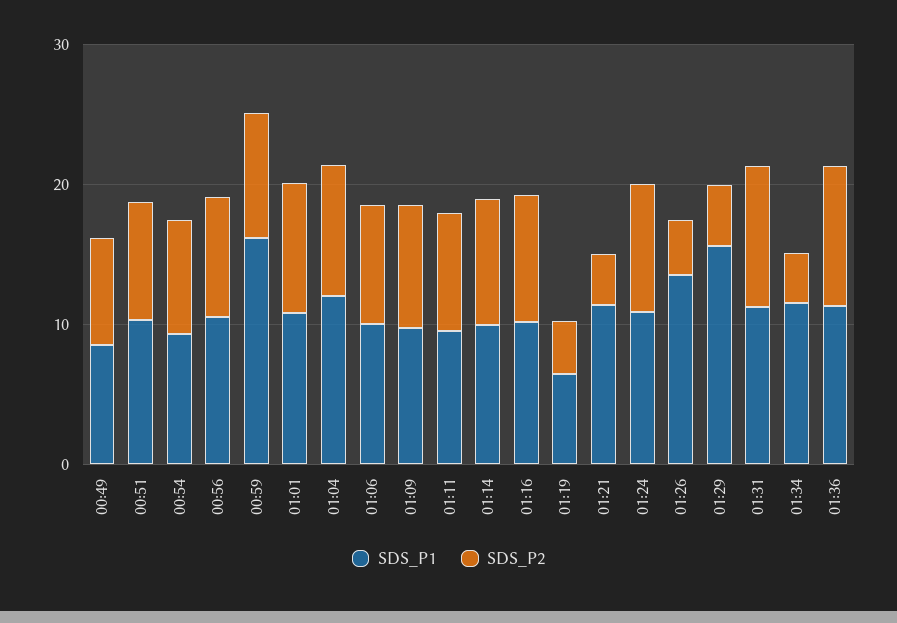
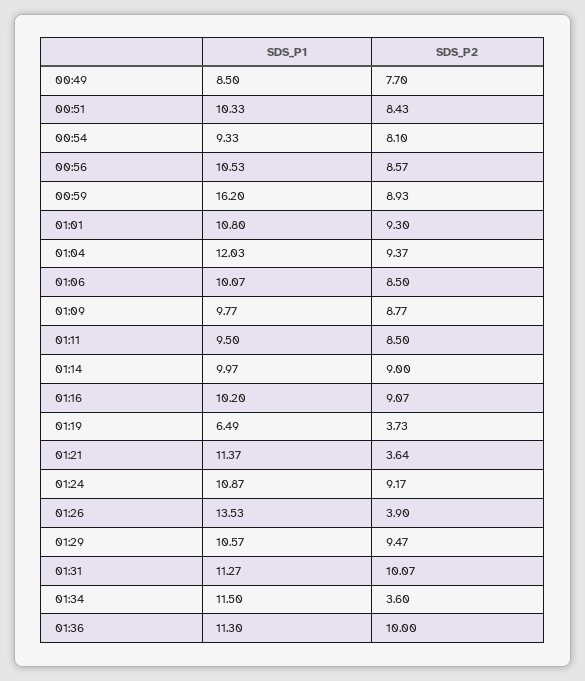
  {
    "SDS_P1": {
      "00:49": 8.5,
      "00:51": 10.33,
      "00:54": 9.33,
      "00:56": 10.53,
      "00:59": 16.2,
      "01:01": 10.8,
      "01:04": 12.03,
      "01:06": 10.07,
      "01:09": 9.77,
      "01:11": 9.5,
      "01:14": 9.97,
      "01:16": 10.2,
      "01:19": 6.49,
      "01:21": 11.37,
      "01:24": 10.87,
      "01:26": 13.53,
-     "01:29": 16,
+     "01:29": 10.57,
      "01:31": 11.27,
      "01:34": 11.5,
      "01:36": 11.3
    },
    "SDS_P2": {
      "00:49": 7.7,
      "00:51": 8.43,
      "00:54": 8.1,
      "00:56": 8.57,
      "00:59": 8.93,
      "01:01": 9.3,
      "01:04": 9.37,
      "01:06": 8.5,
      "01:09": 8.77,
      "01:11": 8.5,
      "01:14": 9,
      "01:16": 9.07,
      "01:19": 3.73,
      "01:21": 3.64,
      "01:24": 9.17,
      "01:26": 3.9,
-     "01:29": 4,
+     "01:29": 9.47,
      "01:31": 10.07,
      "01:34": 3.6,
      "01:36": 10
    }
  }

